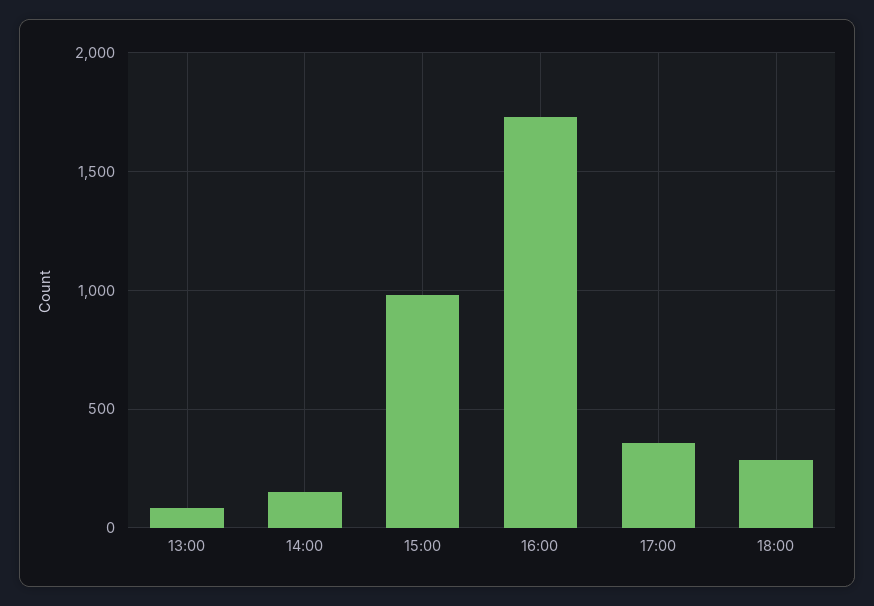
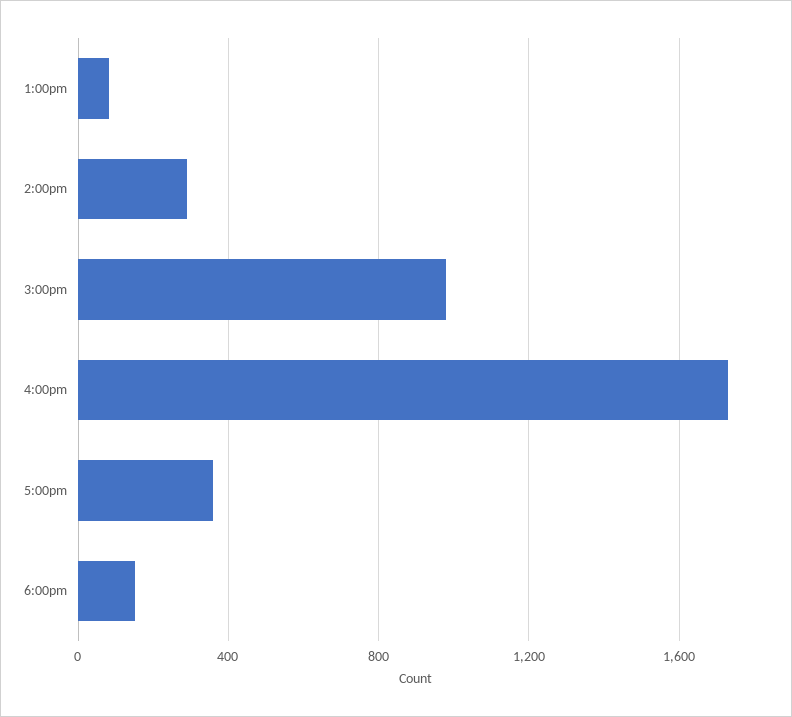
  {
    "13:00": 100,
-   "14:00": 150,
+   "14:00": 300,
    "15:00": 1000,
    "16:00": 1750,
    "17:00": 350,
-   "18:00": 300
+   "18:00": 150
  }

